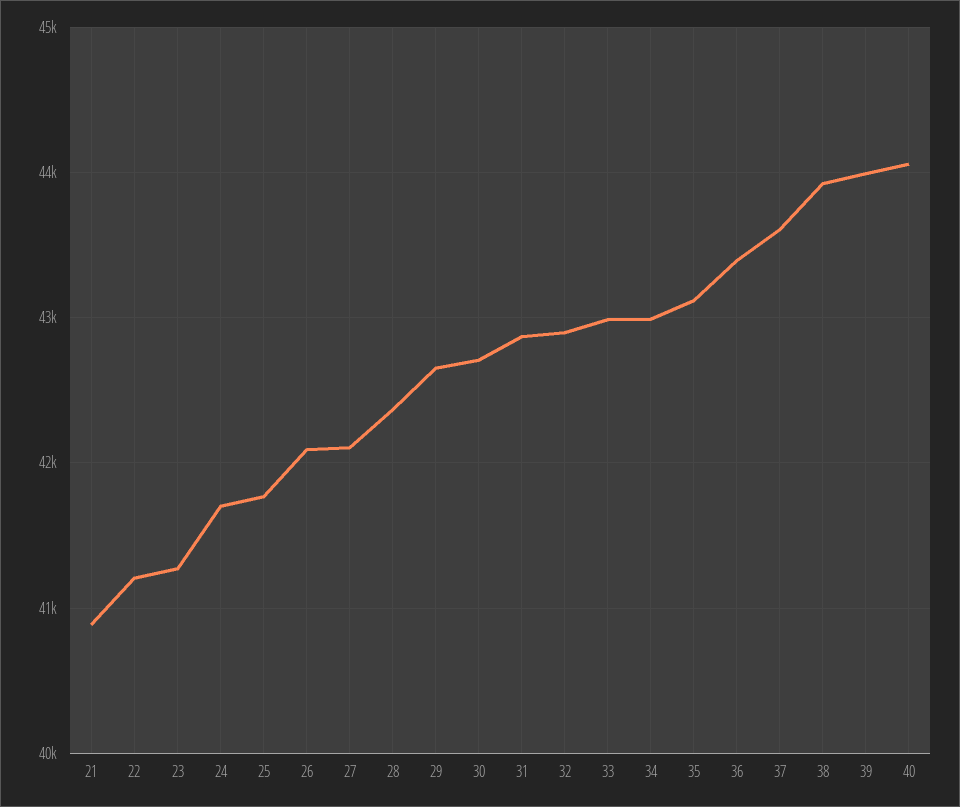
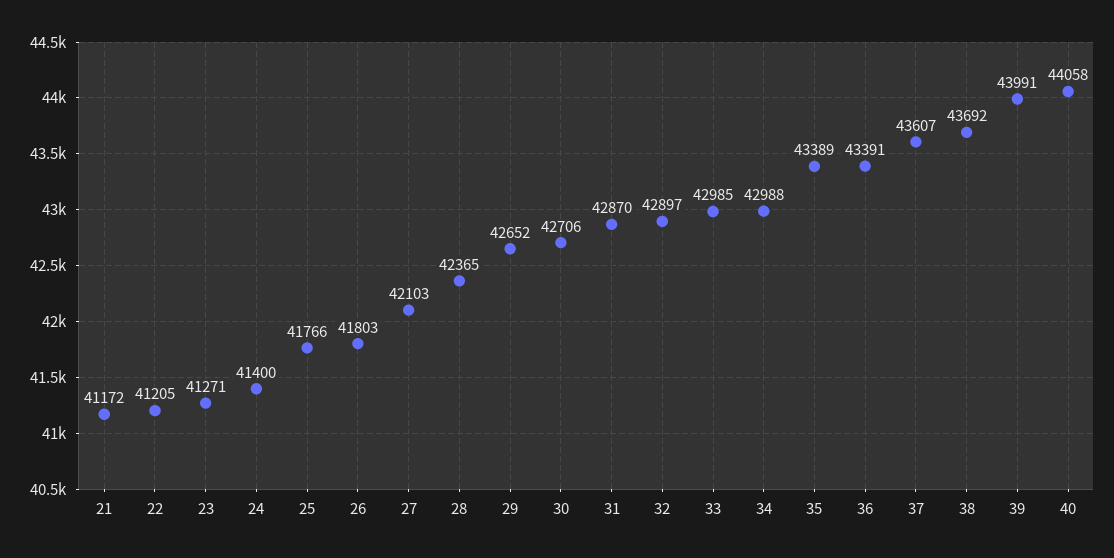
  {
-   "21": 40900,
+   "21": 41172,
    "22": 41205,
    "23": 41271,
-   "24": 41700,
+   "24": 41400,
    "25": 41766,
-   "26": 42100,
+   "26": 41803,
    "27": 42103,
    "28": 42365,
    "29": 42652,
    "30": 42706,
    "31": 42870,
    "32": 42897,
    "33": 42985,
    "34": 42988,
-   "35": 43100,
+   "35": 43389,
    "36": 43391,
    "37": 43607,
-   "38": 43900,
+   "38": 43692,
    "39": 43991,
    "40": 44058
  }

